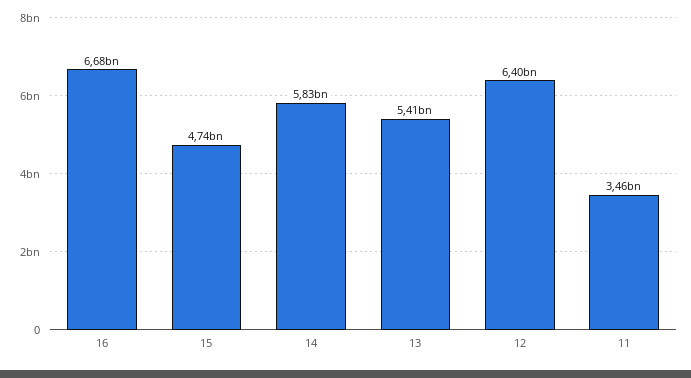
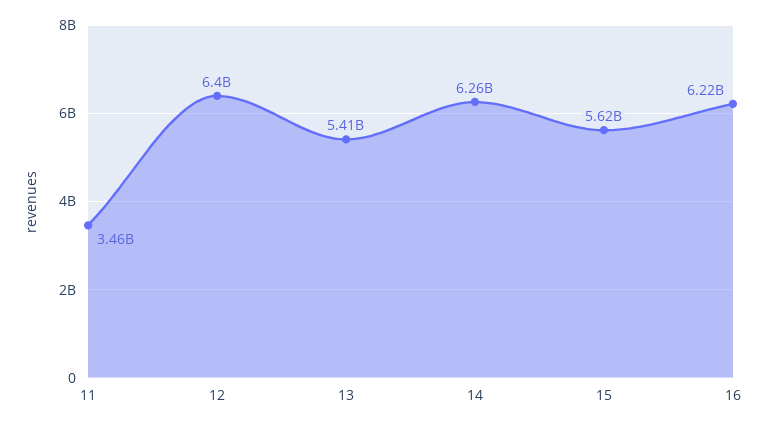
  {
-   "16": 6680000000,
+   "16": 6220000000,
-   "15": 4740000000,
+   "15": 5620000000,
-   "14": 5830000000,
+   "14": 6260000000,
    "13": 5410000000,
    "12": 6400000000,
    "11": 3460000000
  }

